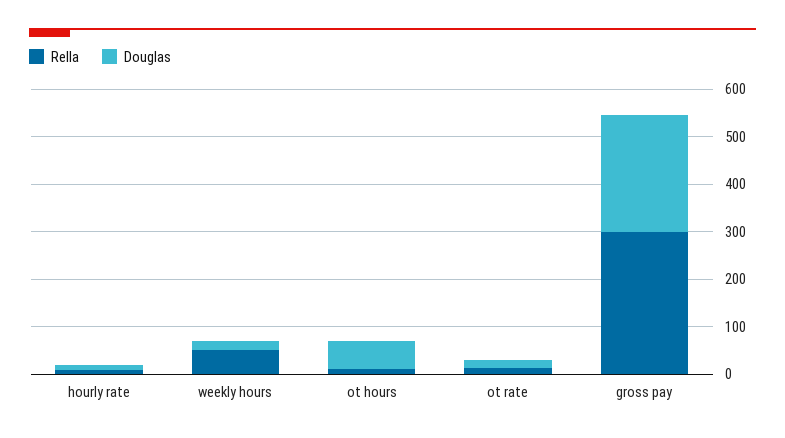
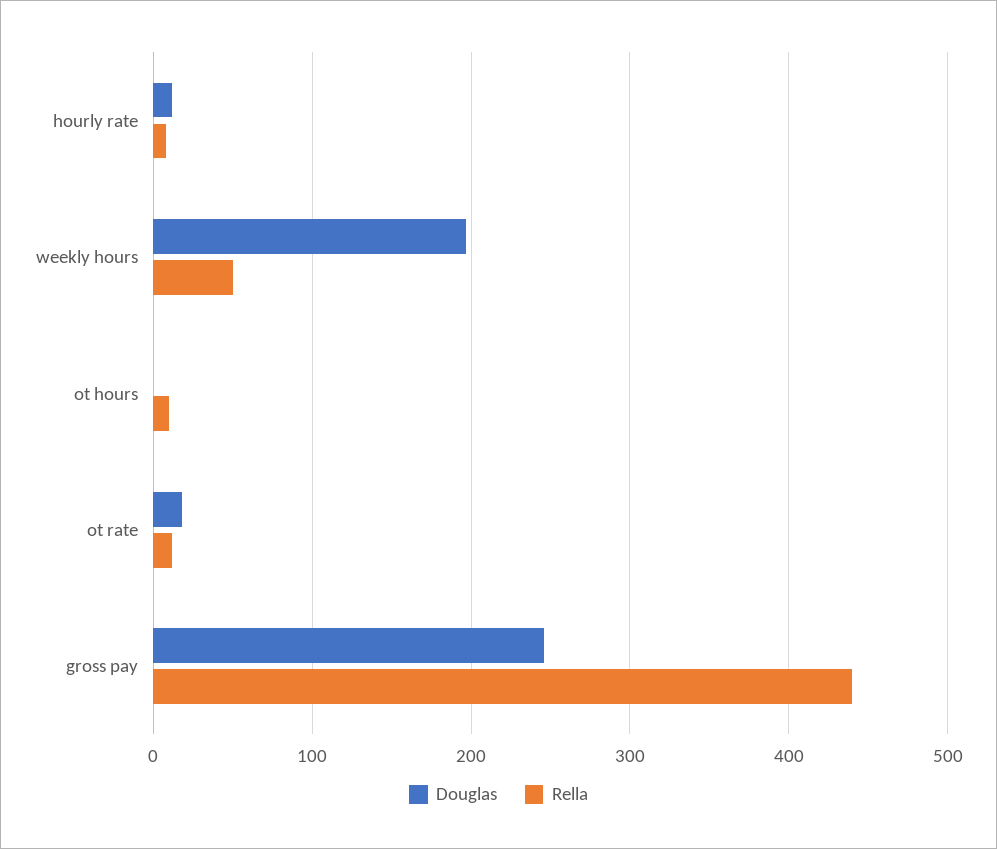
  {
    "Rella": {
      "hourly rate": 10,
      "weekly hours": 50,
      "ot hours": 10,
      "ot rate": 10,
-     "gross pay": 300
+     "gross pay": 440
    },
    "Douglas": {
      "hourly rate": 10,
-     "weekly hours": 20,
+     "weekly hours": 200,
-     "ot hours": 60,
+     "ot hours": 0,
      "ot rate": 20,
      "gross pay": 250
    }
  }

